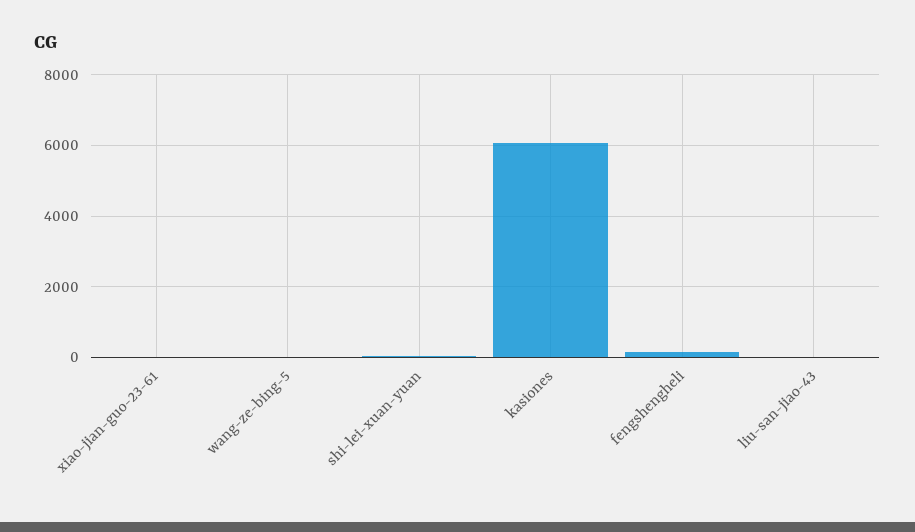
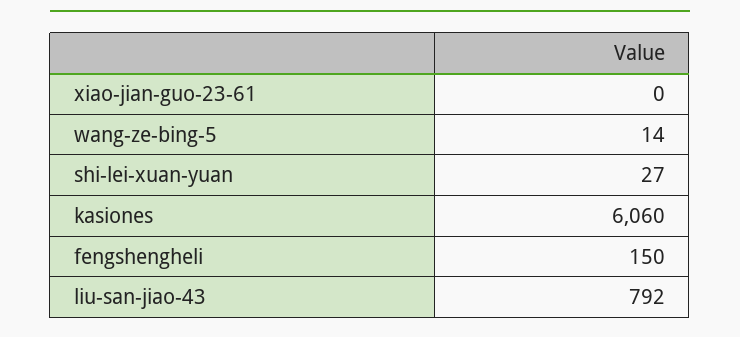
  {
    "xiao-jian-guo-23-61": 0,
    "wang-ze-bing-5": 14,
    "shi-lei-xuan-yuan": 27,
    "kasiones": 6060,
    "fengshengheli": 150,
-   "liu-san-jiao-43": 0
+   "liu-san-jiao-43": 792
  }

